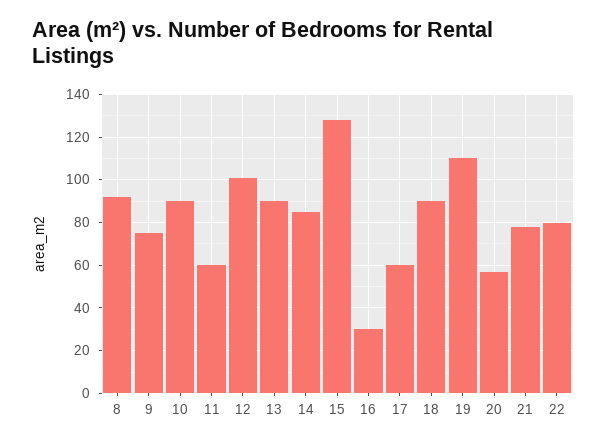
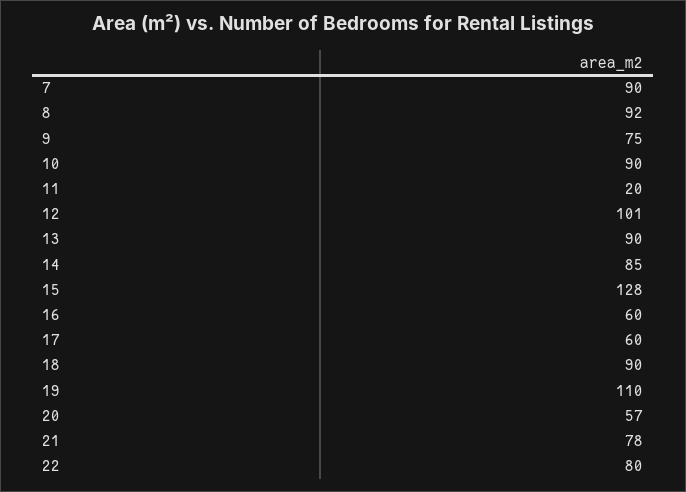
  {
    "8": 92,
    "9": 75,
    "10": 90,
-   "11": 60,
+   "11": 20,
    "12": 101,
    "13": 90,
    "14": 85,
    "15": 128,
-   "16": 30,
+   "16": 60,
    "17": 60,
    "18": 90,
    "19": 110,
    "20": 57,
    "21": 78,
-   "22": 80
+   "22": 80,
+   "7": 90
  }

